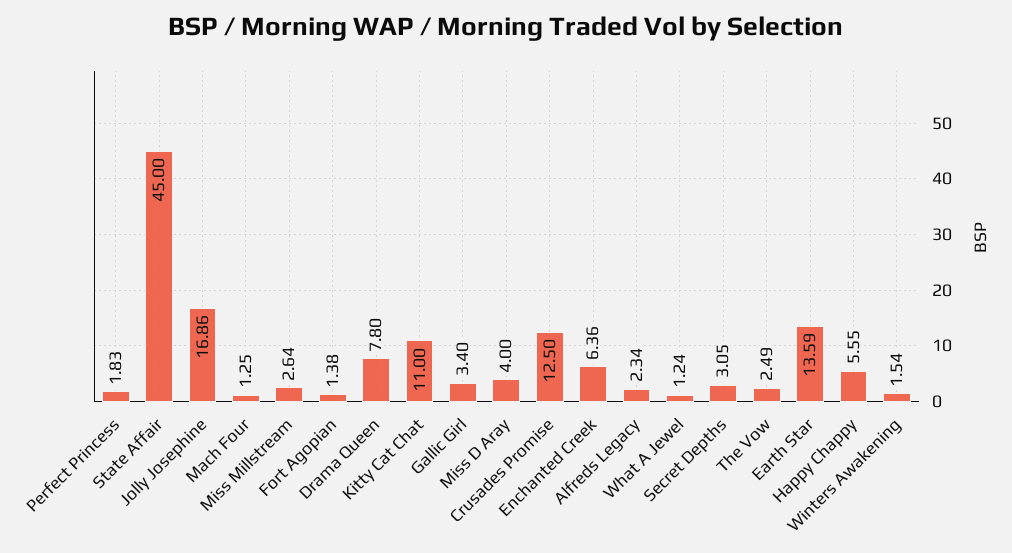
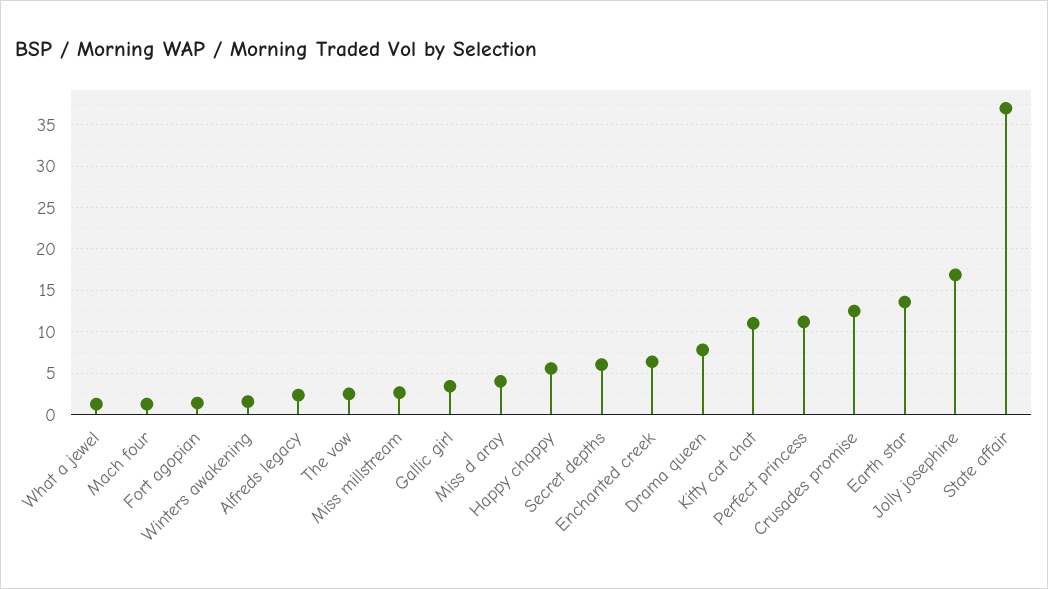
  {
-   "Perfect Princess": 1.83,
+   "Perfect Princess": 11,
-   "State Affair": 45,
+   "State Affair": 37,
    "Jolly Josephine": 16.86,
    "Mach Four": 1.25,
    "Miss Millstream": 2.64,
    "Fort Agopian": 1.38,
    "Drama Queen": 7.8,
    "Kitty Cat Chat": 11,
    "Gallic Girl": 3.4,
    "Miss D Aray": 4,
    "Crusades Promise": 12.5,
    "Enchanted Creek": 6.36,
    "Alfreds Legacy": 2.34,
    "What A Jewel": 1.24,
-   "Secret Depths": 3.05,
+   "Secret Depths": 6,
    "The Vow": 2.49,
    "Earth Star": 13.59,
    "Happy Chappy": 5.55,
    "Winters Awakening": 1.54
  }

